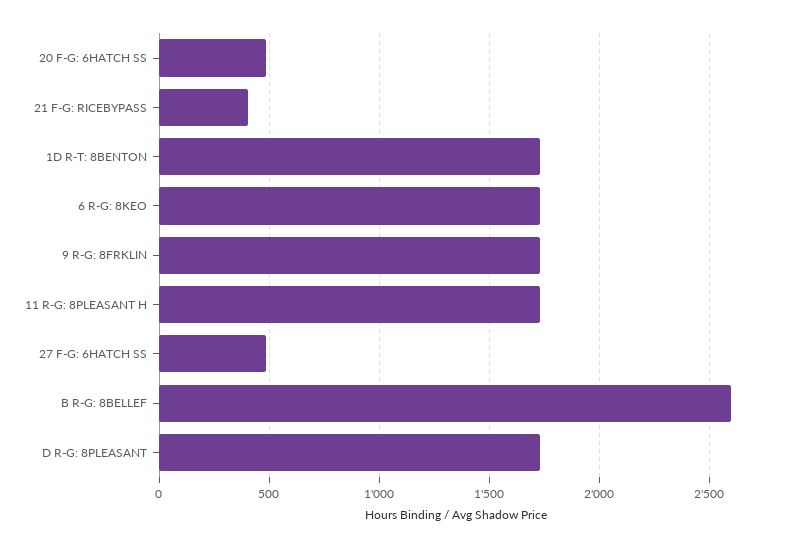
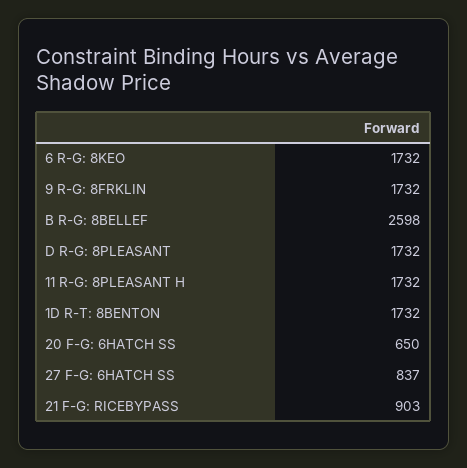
  {
-   "20 F-G: 6HATCH SS": 500,
+   "20 F-G: 6HATCH SS": 650,
-   "21 F-G: RICEBYPASS": 400,
+   "21 F-G: RICEBYPASS": 903,
    "1D R-T: 8BENTON": 1732,
    "6 R-G: 8KEO": 1732,
    "9 R-G: 8FRKLIN": 1732,
    "11 R-G: 8PLEASANT H": 1732,
-   "27 F-G: 6HATCH SS": 500,
+   "27 F-G: 6HATCH SS": 837,
    "B R-G: 8BELLEF": 2598,
    "D R-G: 8PLEASANT": 1732
  }

